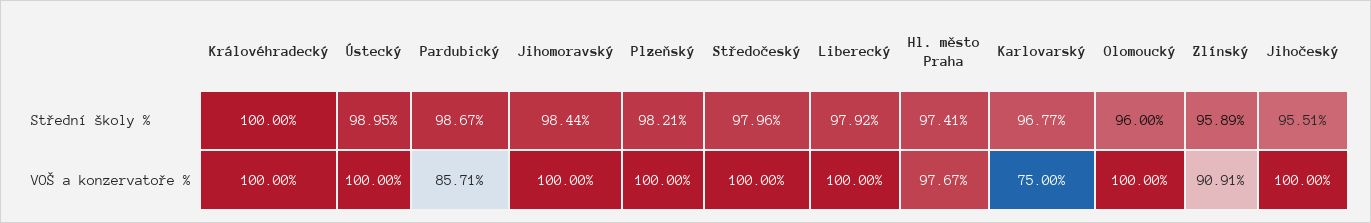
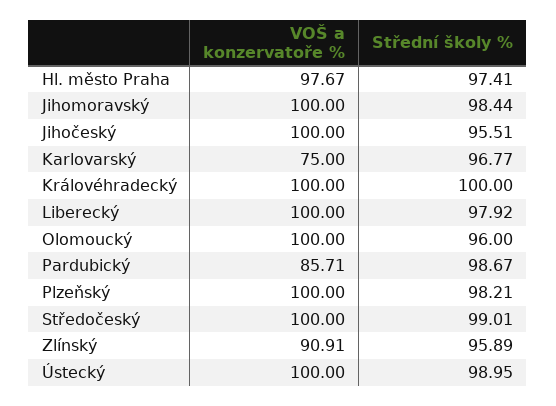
  {
    "Královéhradecký": {
      "Střední školy %": 100,
      "VOŠ a konzervatoře %": 100
    },
    "Ústecký": {
      "Střední školy %": 98.95,
      "VOŠ a konzervatoře %": 100
    },
    "Pardubický": {
      "Střední školy %": 98.67,
      "VOŠ a konzervatoře %": 85.71
    },
    "Jihomoravský": {
      "Střední školy %": 98.44,
      "VOŠ a konzervatoře %": 100
    },
    "Plzeňský": {
      "Střední školy %": 98.21,
      "VOŠ a konzervatoře %": 100
    },
    "Středočeský": {
-     "Střední školy %": 97.96,
+     "Střední školy %": 99.01,
      "VOŠ a konzervatoře %": 100
    },
    "Liberecký": {
      "Střední školy %": 97.92,
      "VOŠ a konzervatoře %": 100
    },
    "Hl. město Praha": {
      "Střední školy %": 97.41,
      "VOŠ a konzervatoře %": 97.67
    },
    "Karlovarský": {
      "Střední školy %": 96.77,
      "VOŠ a konzervatoře %": 75
    },
    "Olomoucký": {
      "Střední školy %": 96,
      "VOŠ a konzervatoře %": 100
    },
    "Zlínský": {
      "Střední školy %": 95.89,
      "VOŠ a konzervatoře %": 90.91
    },
    "Jihočeský": {
      "Střední školy %": 95.51,
      "VOŠ a konzervatoře %": 100
    }
  }

